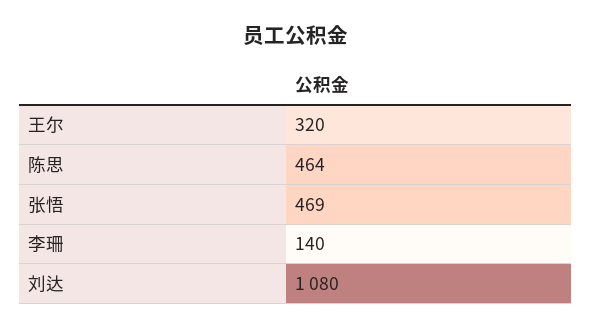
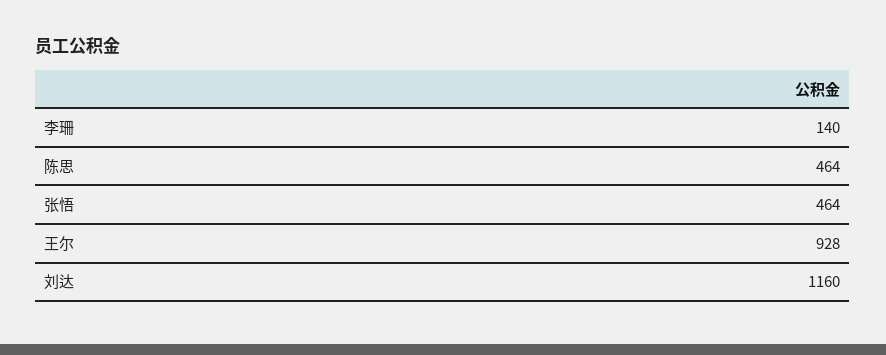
  {
-   "王尔": 320,
+   "王尔": 928,
    "陈思": 464,
-   "张悟": 469,
+   "张悟": 464,
    "李珊": 140,
-   "刘达": 1080
+   "刘达": 1160
  }

